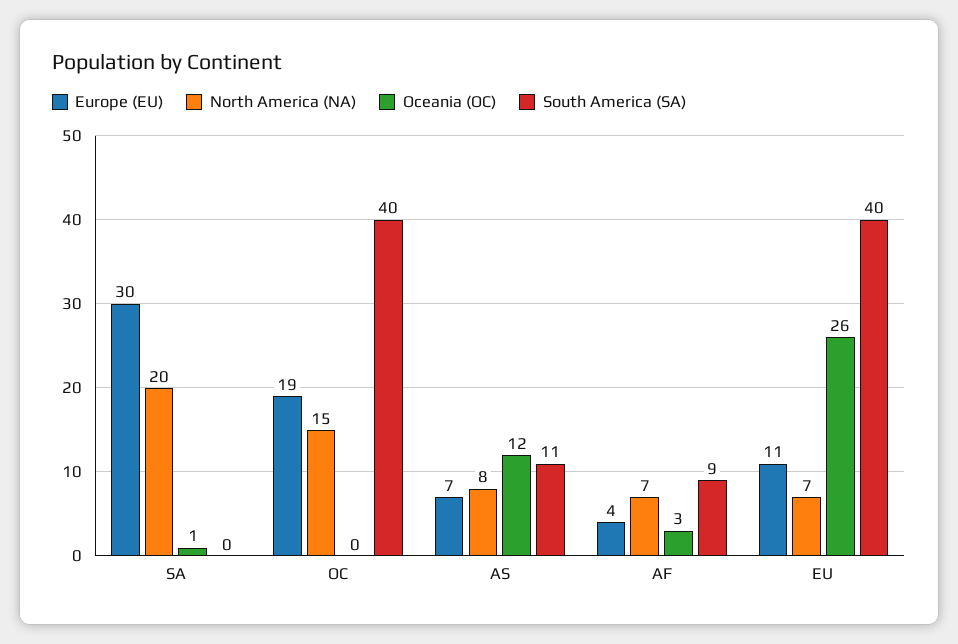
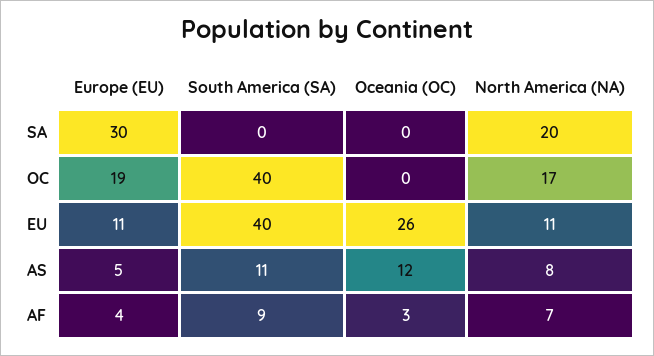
  {
    "Europe (EU)": {
      "SA": 30,
      "OC": 19,
-     "AS": 7,
+     "AS": 5,
      "AF": 4,
      "EU": 11
    },
    "North America (NA)": {
      "SA": 20,
-     "OC": 15,
+     "OC": 17,
      "AS": 8,
      "AF": 7,
-     "EU": 7
+     "EU": 11
    },
    "Oceania (OC)": {
-     "SA": 1,
+     "SA": 0,
      "OC": 0,
      "AS": 12,
      "AF": 3,
      "EU": 26
    },
    "South America (SA)": {
      "SA": 0,
      "OC": 40,
      "AS": 11,
      "AF": 9,
      "EU": 40
    }
  }

